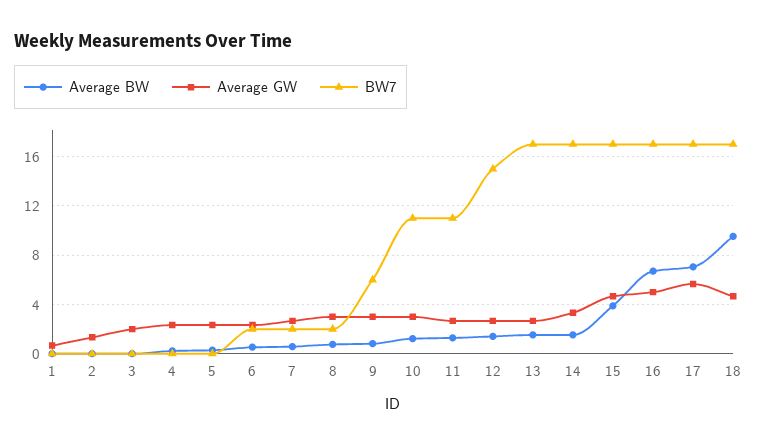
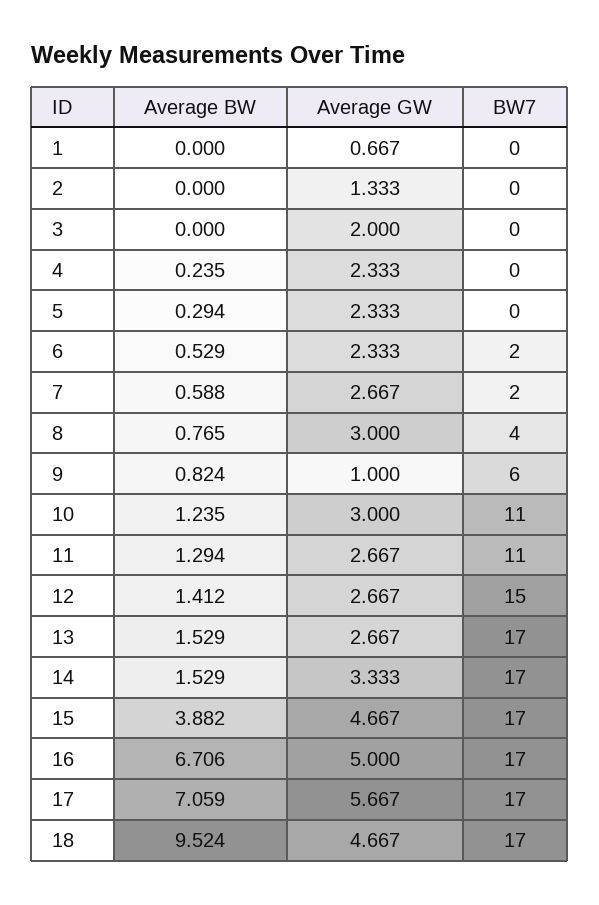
  {
    "Average BW": {
      "1": 0,
      "2": 0,
      "3": 0,
      "4": 0.235,
      "5": 0.294,
      "6": 0.529,
      "7": 0.588,
      "8": 0.765,
      "9": 0.824,
      "10": 1.235,
      "11": 1.294,
      "12": 1.412,
      "13": 1.529,
      "14": 1.529,
      "15": 3.882,
      "16": 6.706,
      "17": 7.059,
      "18": 9.524
    },
    "Average GW": {
      "1": 0.667,
      "2": 1.333,
      "3": 2,
      "4": 2.333,
      "5": 2.333,
      "6": 2.333,
      "7": 2.667,
      "8": 3,
-     "9": 3,
+     "9": 1,
      "10": 3,
      "11": 2.667,
      "12": 2.667,
      "13": 2.667,
      "14": 3.333,
      "15": 4.667,
      "16": 5,
      "17": 5.667,
      "18": 4.667
    },
    "BW7": {
      "1": 0,
      "2": 0,
      "3": 0,
      "4": 0,
      "5": 0,
      "6": 2,
      "7": 2,
-     "8": 2,
+     "8": 4,
      "9": 6,
      "10": 11,
      "11": 11,
      "12": 15,
      "13": 17,
      "14": 17,
      "15": 17,
      "16": 17,
      "17": 17,
      "18": 17
    }
  }

